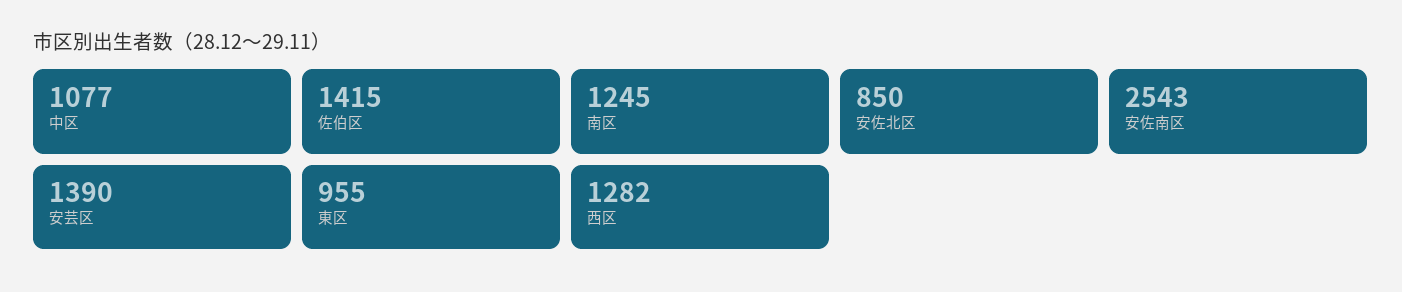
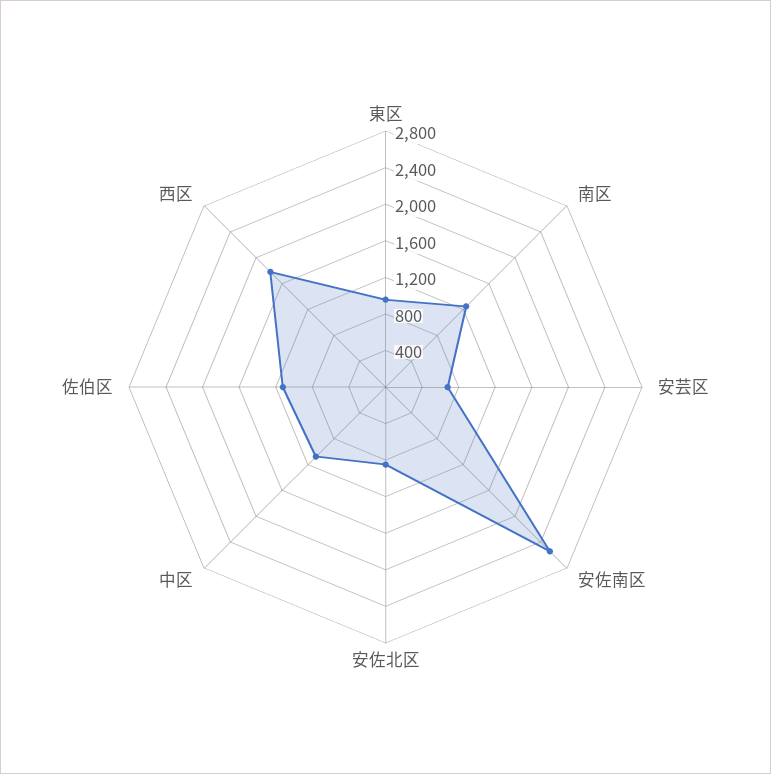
  {
    "中区": 1077,
-   "佐伯区": 1415,
+   "佐伯区": 1100,
    "南区": 1245,
    "安佐北区": 850,
    "安佐南区": 2543,
-   "安芸区": 1390,
+   "安芸区": 700,
    "東区": 955,
-   "西区": 1282
+   "西区": 1800
  }

